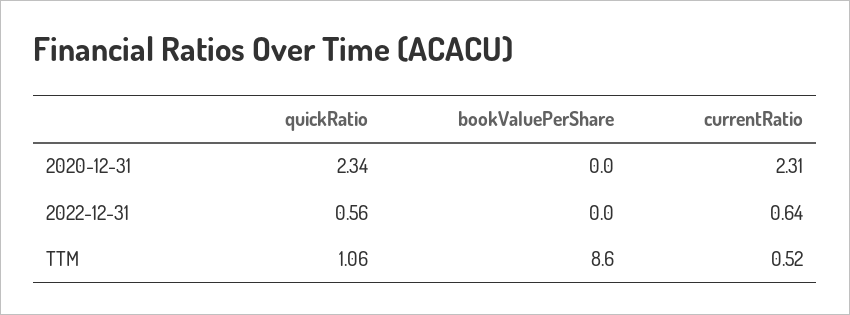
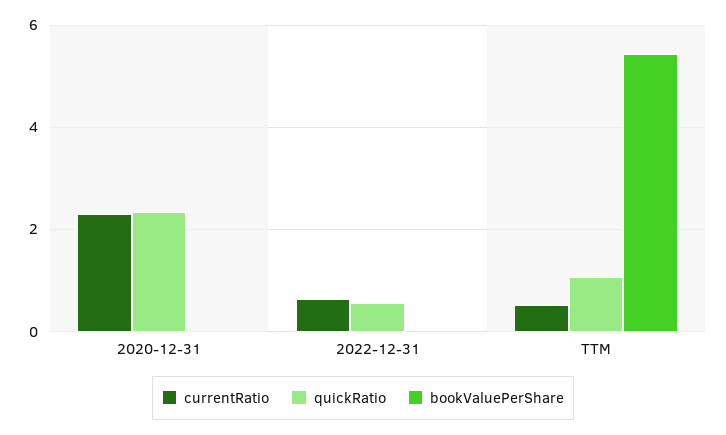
  {
    "quickRatio": {
      "2020-12-31": 2.34,
      "2022-12-31": 0.56,
      "TTM": 1.06
    },
    "bookValuePerShare": {
      "2020-12-31": 0,
      "2022-12-31": 0,
-     "TTM": 8.6
+     "TTM": 5.4
    },
    "currentRatio": {
      "2020-12-31": 2.31,
      "2022-12-31": 0.64,
      "TTM": 0.52
    }
  }

